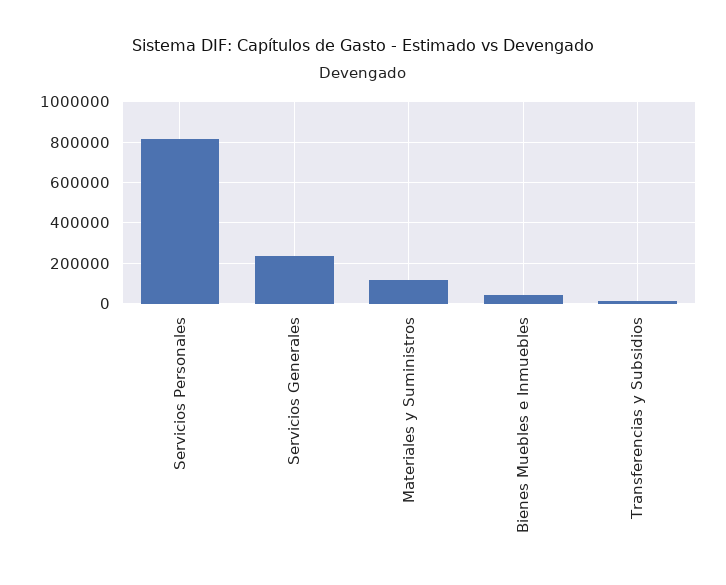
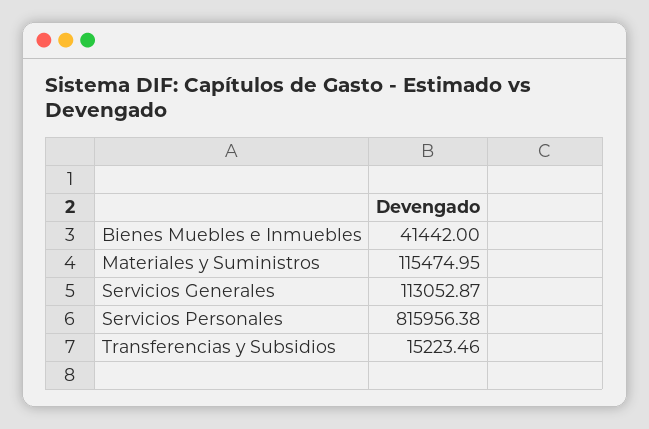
  {
    "Servicios Personales": 815956.38,
-   "Servicios Generales": 250000,
+   "Servicios Generales": 113052.87,
    "Materiales y Suministros": 115474.95,
    "Bienes Muebles e Inmuebles": 41442,
    "Transferencias y Subsidios": 15223.46
  }

